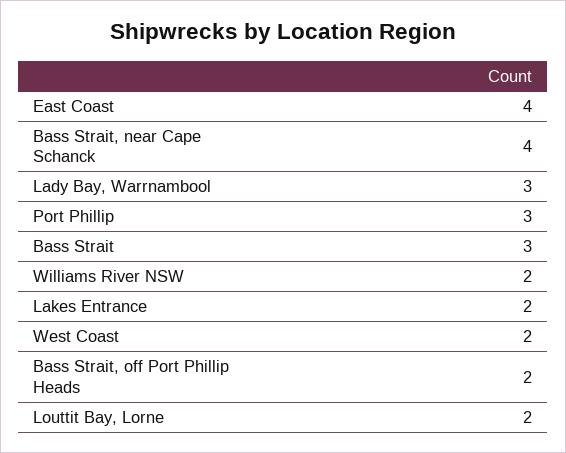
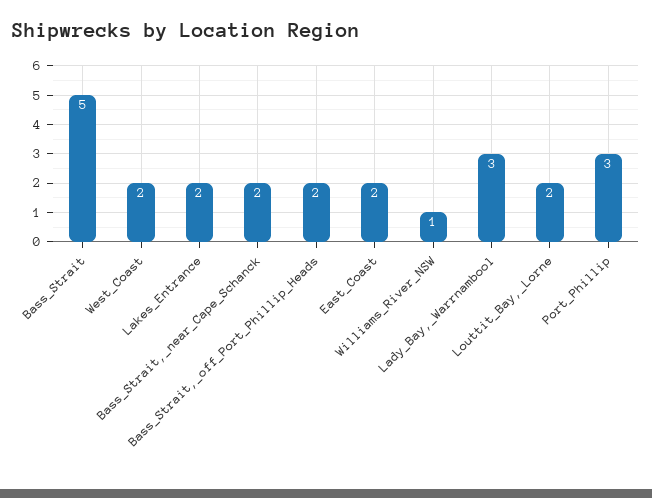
  {
-   "East Coast": 4,
+   "East Coast": 2,
-   "Bass Strait, near Cape Schanck": 4,
+   "Bass Strait, near Cape Schanck": 2,
    "Lady Bay, Warrnambool": 3,
    "Port Phillip": 3,
-   "Bass Strait": 3,
+   "Bass Strait": 5,
-   "Williams River NSW": 2,
+   "Williams River NSW": 1,
    "Lakes Entrance": 2,
    "West Coast": 2,
    "Bass Strait, off Port Phillip Heads": 2,
    "Louttit Bay, Lorne": 2
  }

